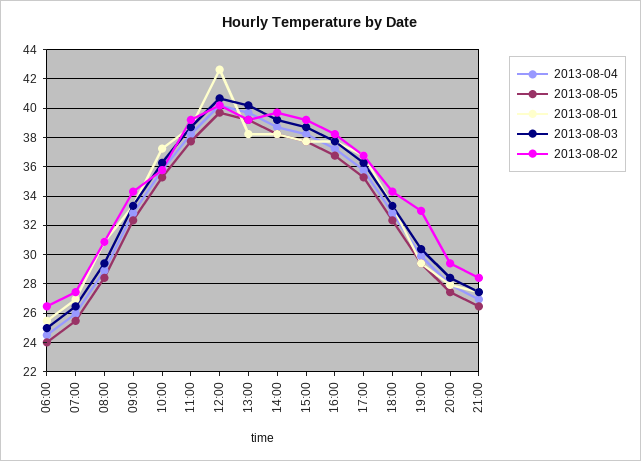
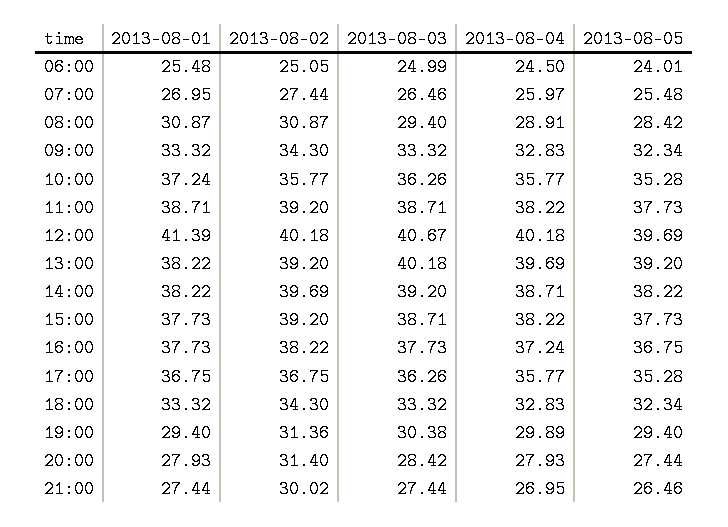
  {
    "2013-08-04": {
      "06:00": 24.5,
      "07:00": 25.97,
      "08:00": 28.91,
      "09:00": 32.83,
      "10:00": 35.77,
      "11:00": 38.22,
      "12:00": 40.18,
      "13:00": 39.69,
      "14:00": 38.71,
      "15:00": 38.22,
      "16:00": 37.24,
      "17:00": 35.77,
      "18:00": 32.83,
      "19:00": 29.89,
      "20:00": 27.93,
      "21:00": 26.95
    },
    "2013-08-05": {
      "06:00": 24.01,
      "07:00": 25.48,
      "08:00": 28.42,
      "09:00": 32.34,
      "10:00": 35.28,
      "11:00": 37.73,
      "12:00": 39.69,
      "13:00": 39.2,
      "14:00": 38.22,
      "15:00": 37.73,
      "16:00": 36.75,
      "17:00": 35.28,
      "18:00": 32.34,
      "19:00": 29.4,
      "20:00": 27.44,
      "21:00": 26.46
    },
    "2013-08-01": {
      "06:00": 25.48,
      "07:00": 26.95,
      "08:00": 30.87,
      "09:00": 33.32,
      "10:00": 37.24,
      "11:00": 38.71,
-     "12:00": 42.5,
+     "12:00": 41.39,
      "13:00": 38.22,
      "14:00": 38.22,
      "15:00": 37.73,
      "16:00": 37.73,
      "17:00": 36.75,
      "18:00": 33.32,
      "19:00": 29.4,
      "20:00": 27.93,
      "21:00": 27.44
    },
    "2013-08-03": {
      "06:00": 24.99,
      "07:00": 26.46,
      "08:00": 29.4,
      "09:00": 33.32,
      "10:00": 36.26,
      "11:00": 38.71,
      "12:00": 40.67,
      "13:00": 40.18,
      "14:00": 39.2,
      "15:00": 38.71,
      "16:00": 37.73,
      "17:00": 36.26,
      "18:00": 33.32,
      "19:00": 30.38,
      "20:00": 28.42,
      "21:00": 27.44
    },
    "2013-08-02": {
-     "06:00": 26.5,
+     "06:00": 25.05,
      "07:00": 27.44,
      "08:00": 30.87,
      "09:00": 34.3,
      "10:00": 35.77,
      "11:00": 39.2,
      "12:00": 40.18,
      "13:00": 39.2,
      "14:00": 39.69,
      "15:00": 39.2,
      "16:00": 38.22,
      "17:00": 36.75,
      "18:00": 34.3,
-     "19:00": 33,
+     "19:00": 31.36,
-     "20:00": 29.5,
+     "20:00": 31.4,
-     "21:00": 28.5
+     "21:00": 30.02
    }
  }

